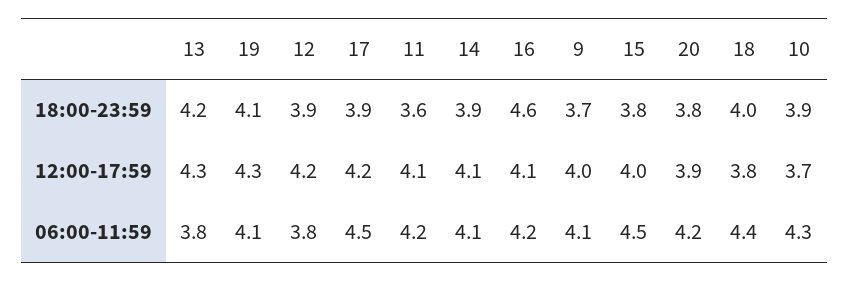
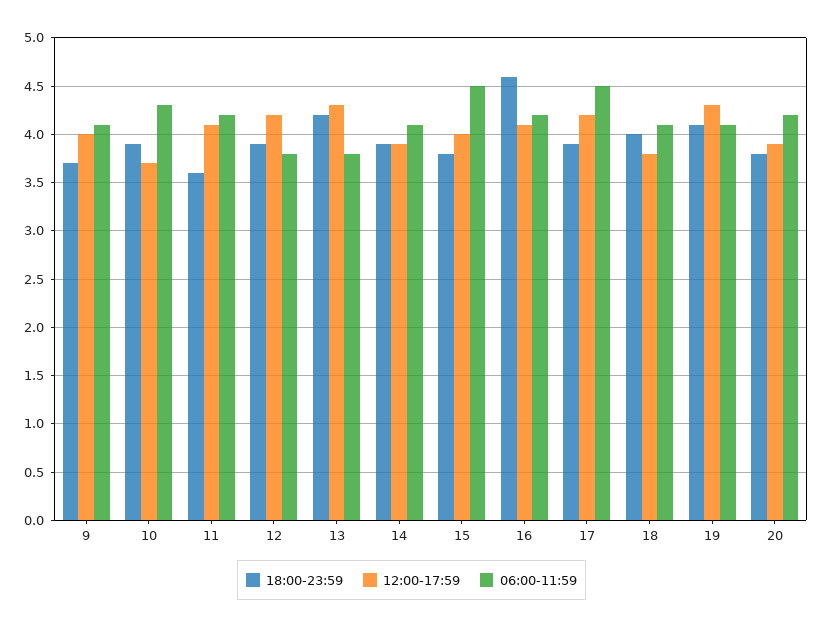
  {
    "18:00-23:59": {
      "13": 4.2,
      "19": 4.1,
      "12": 3.9,
      "17": 3.9,
      "11": 3.6,
      "14": 3.9,
      "16": 4.6,
      "9": 3.7,
      "15": 3.8,
      "20": 3.8,
      "18": 4,
      "10": 3.9
    },
    "12:00-17:59": {
      "13": 4.3,
      "19": 4.3,
      "12": 4.2,
      "17": 4.2,
      "11": 4.1,
-     "14": 4.1,
+     "14": 3.9,
      "16": 4.1,
      "9": 4,
      "15": 4,
      "20": 3.9,
      "18": 3.8,
      "10": 3.7
    },
    "06:00-11:59": {
      "13": 3.8,
      "19": 4.1,
      "12": 3.8,
      "17": 4.5,
      "11": 4.2,
      "14": 4.1,
      "16": 4.2,
      "9": 4.1,
      "15": 4.5,
      "20": 4.2,
-     "18": 4.4,
+     "18": 4.1,
      "10": 4.3
    }
  }

